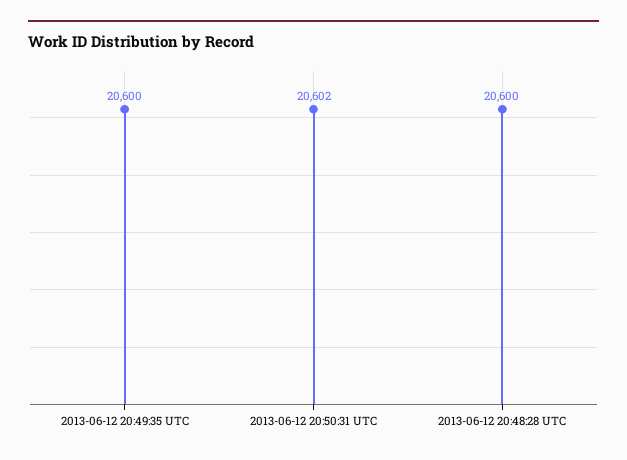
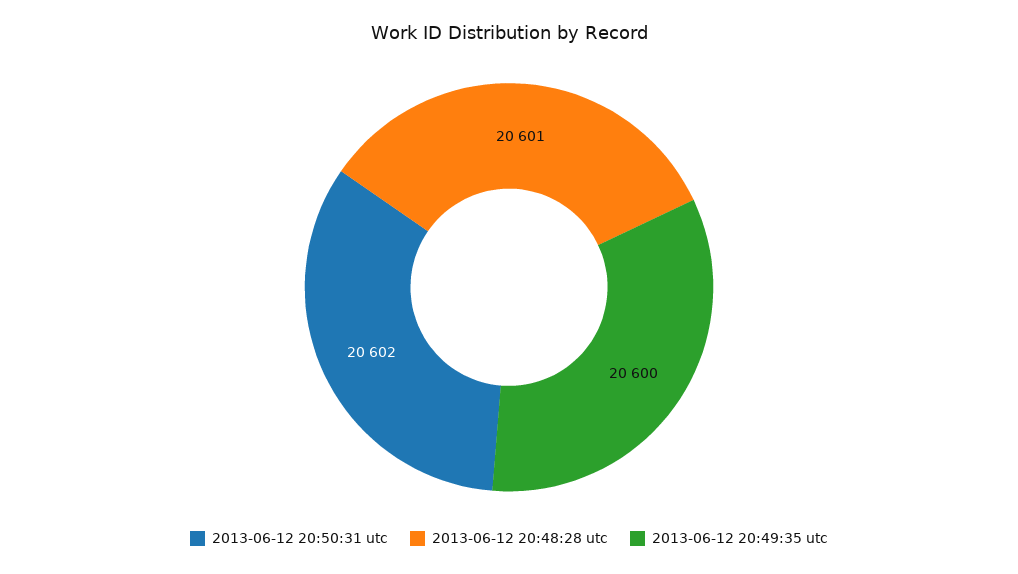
  {
    "2013-06-12 20:49:35 UTC": 20600,
    "2013-06-12 20:50:31 UTC": 20602,
-   "2013-06-12 20:48:28 UTC": 20600
+   "2013-06-12 20:48:28 UTC": 20601
  }

